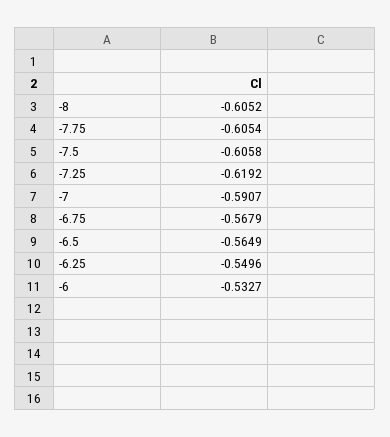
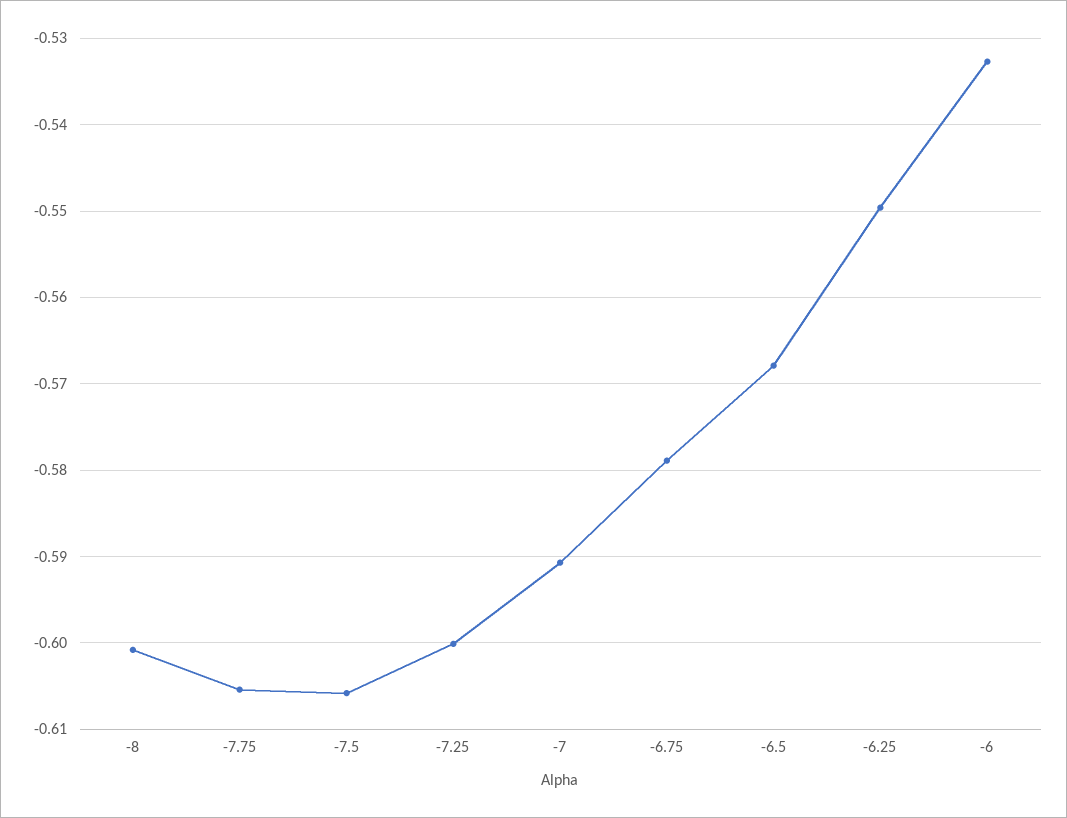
  {
-   "-8": -0.6052,
+   "-8": -0.601,
    "-7.75": -0.6054,
    "-7.5": -0.6058,
-   "-7.25": -0.6192,
+   "-7.25": -0.6,
    "-7": -0.5907,
-   "-6.75": -0.5679,
+   "-6.75": -0.579,
-   "-6.5": -0.5649,
+   "-6.5": -0.568,
    "-6.25": -0.5496,
    "-6": -0.5327
  }

